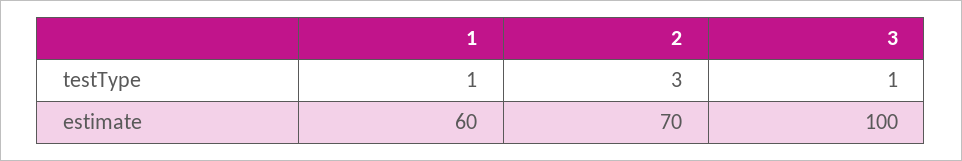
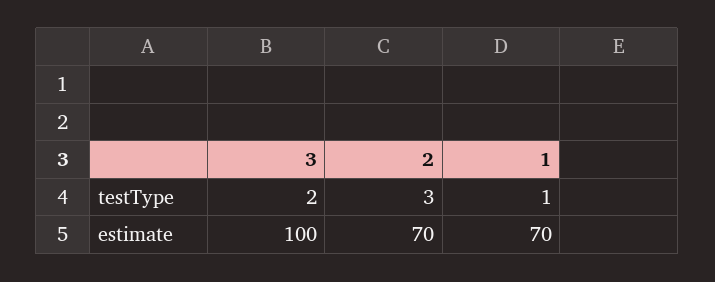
  {
    "1": {
      "testType": 1,
-     "estimate": 60
+     "estimate": 70
    },
    "2": {
      "testType": 3,
      "estimate": 70
    },
    "3": {
-     "testType": 1,
+     "testType": 2,
      "estimate": 100
    }
  }

